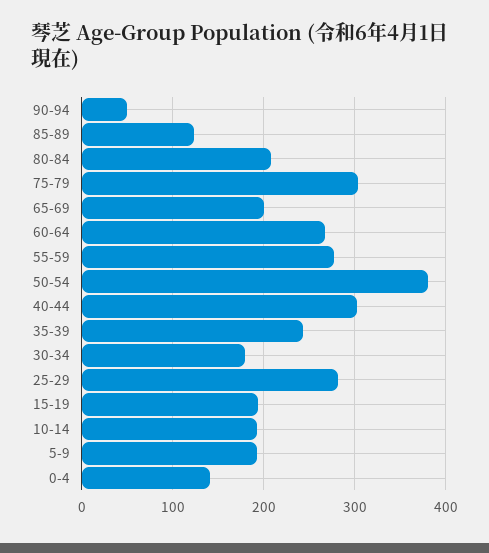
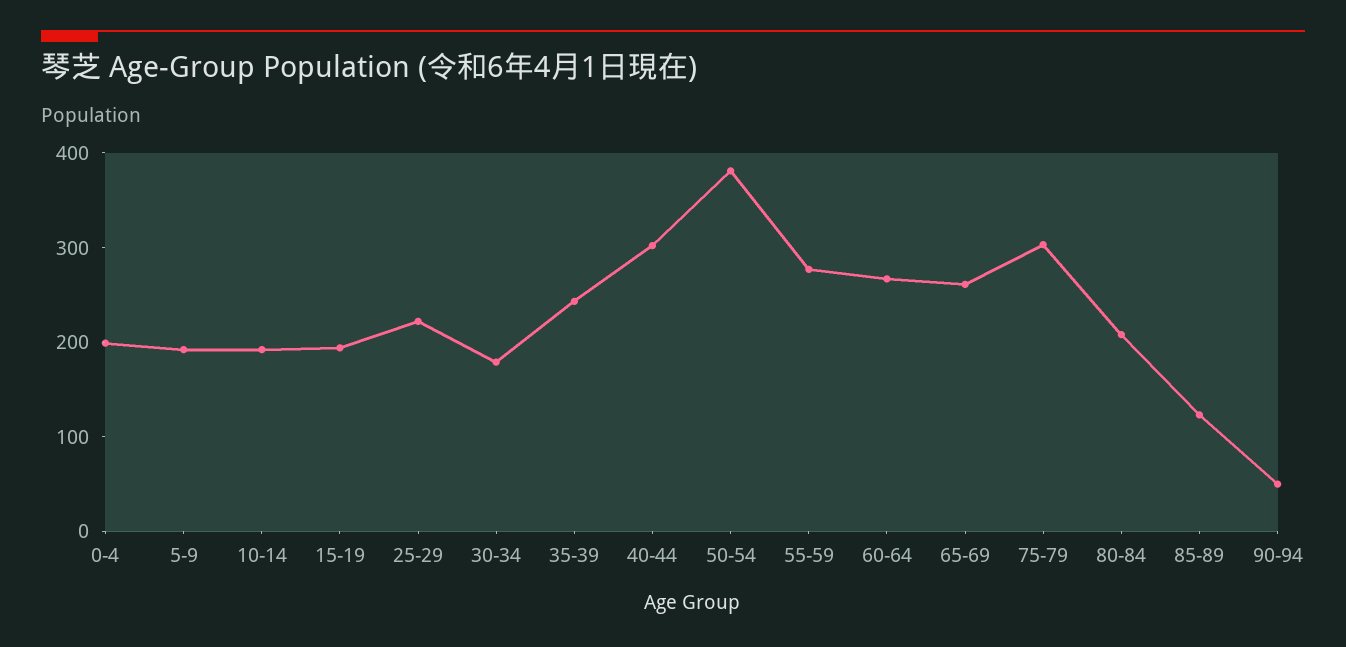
  {
    "90-94": 50,
    "85-89": 120,
    "80-84": 210,
    "75-79": 300,
-   "65-69": 200,
+   "65-69": 260,
    "60-64": 270,
    "55-59": 280,
    "50-54": 380,
    "40-44": 300,
    "35-39": 240,
    "30-34": 180,
-   "25-29": 280,
+   "25-29": 220,
    "15-19": 190,
    "10-14": 190,
    "5-9": 190,
-   "0-4": 140
+   "0-4": 200
  }

